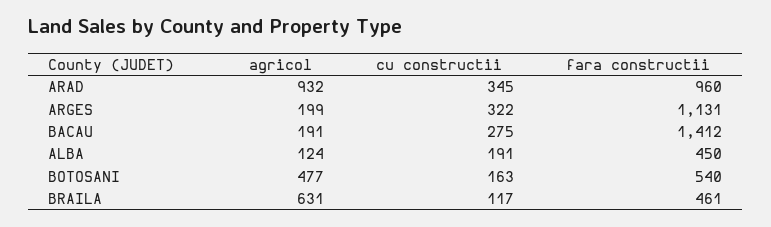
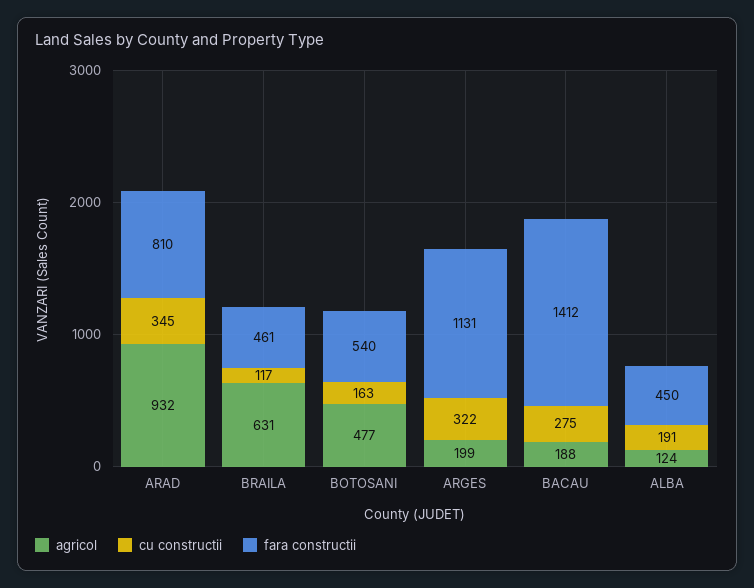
  {
    "agricol": {
      "ARAD": 932,
      "ARGES": 199,
-     "BACAU": 191,
+     "BACAU": 188,
      "ALBA": 124,
      "BOTOSANI": 477,
      "BRAILA": 631
    },
    "cu constructii": {
      "ARAD": 345,
      "ARGES": 322,
      "BACAU": 275,
      "ALBA": 191,
      "BOTOSANI": 163,
      "BRAILA": 117
    },
    "fara constructii": {
-     "ARAD": 960,
+     "ARAD": 810,
      "ARGES": 1131,
      "BACAU": 1412,
      "ALBA": 450,
      "BOTOSANI": 540,
      "BRAILA": 461
    }
  }

